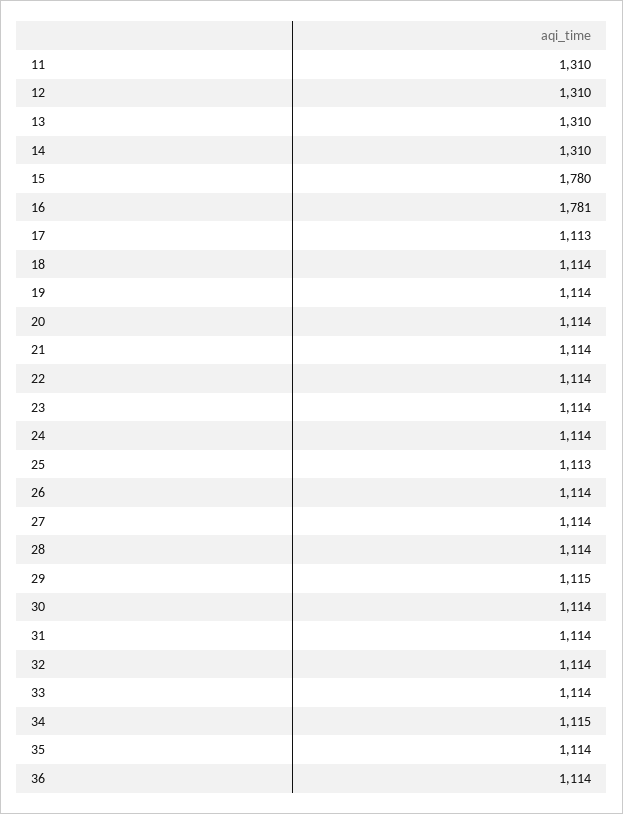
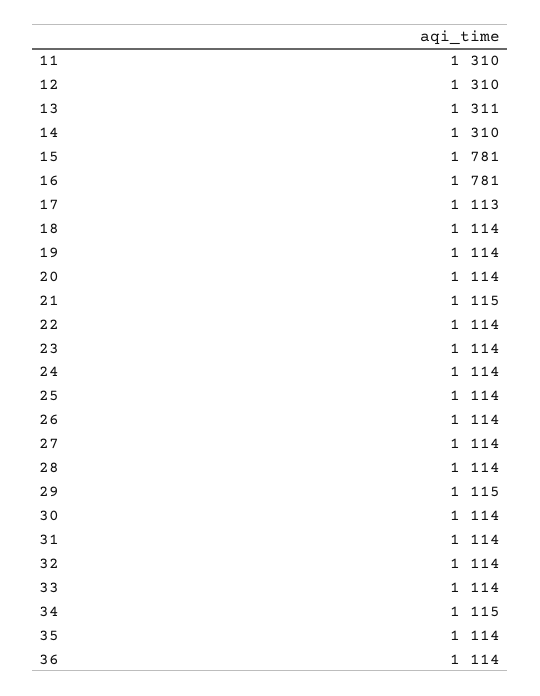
  {
    "11": 1310,
    "12": 1310,
-   "13": 1310,
+   "13": 1311,
    "14": 1310,
-   "15": 1780,
+   "15": 1781,
    "16": 1781,
    "17": 1113,
    "18": 1114,
    "19": 1114,
    "20": 1114,
-   "21": 1114,
+   "21": 1115,
    "22": 1114,
    "23": 1114,
    "24": 1114,
-   "25": 1113,
+   "25": 1114,
    "26": 1114,
    "27": 1114,
    "28": 1114,
    "29": 1115,
    "30": 1114,
    "31": 1114,
    "32": 1114,
    "33": 1114,
    "34": 1115,
    "35": 1114,
    "36": 1114
  }

